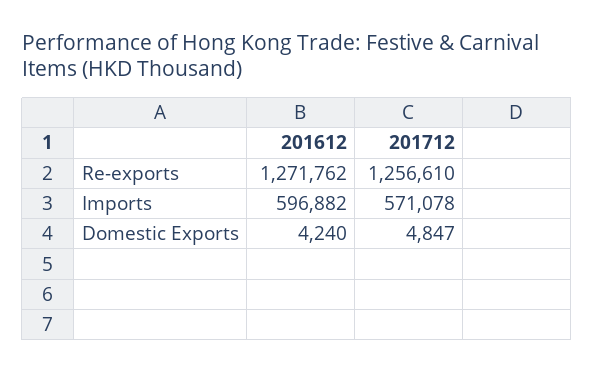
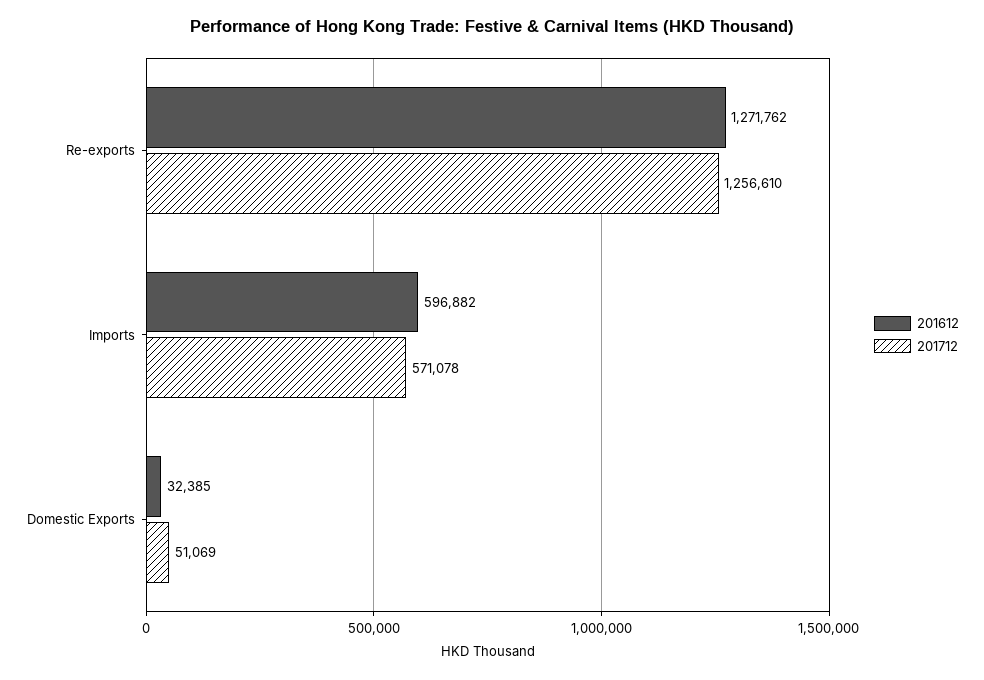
  {
    "201612": {
      "Re-exports": 1271762,
      "Imports": 596882,
-     "Domestic Exports": 4240
+     "Domestic Exports": 32385
    },
    "201712": {
      "Re-exports": 1256610,
      "Imports": 571078,
-     "Domestic Exports": 4847
+     "Domestic Exports": 51069
    }
  }

